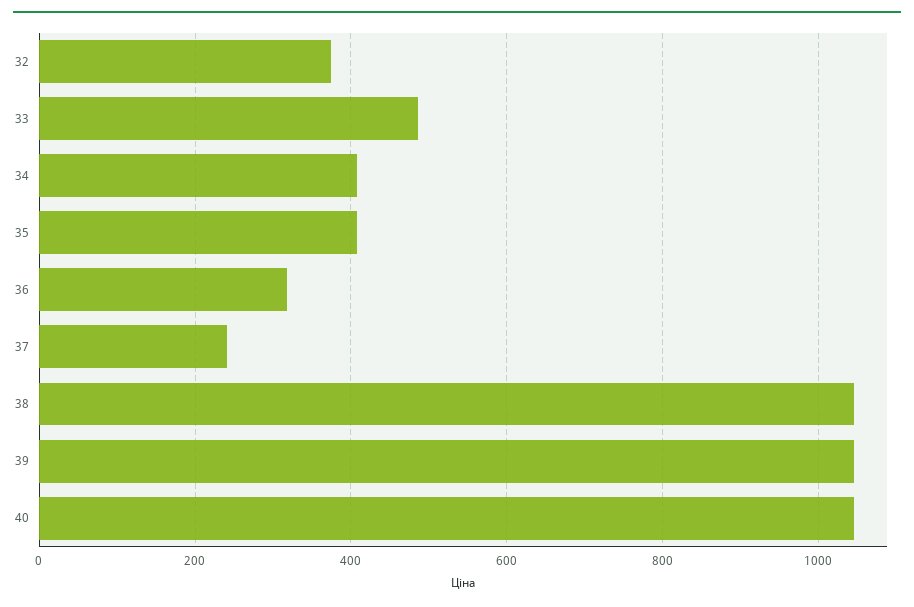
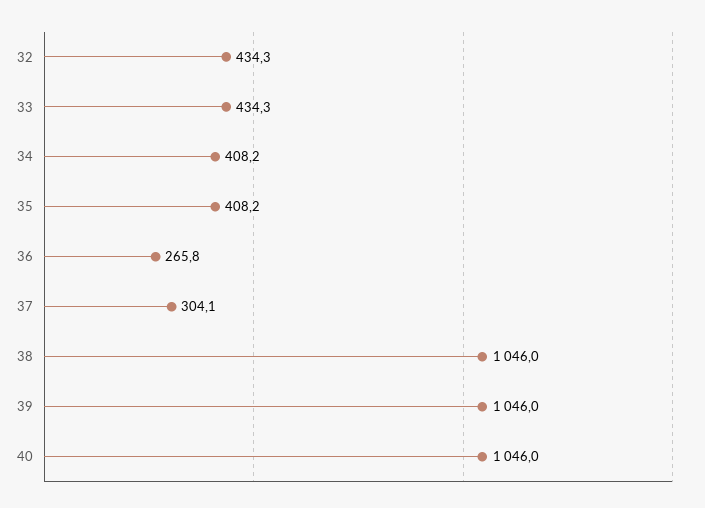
  {
-   "32": 380,
+   "32": 434.3,
-   "33": 480,
+   "33": 434.3,
    "34": 408.2,
    "35": 408.2,
-   "36": 320,
+   "36": 265.8,
-   "37": 240,
+   "37": 304.1,
    "38": 1046,
    "39": 1046,
    "40": 1046
  }

